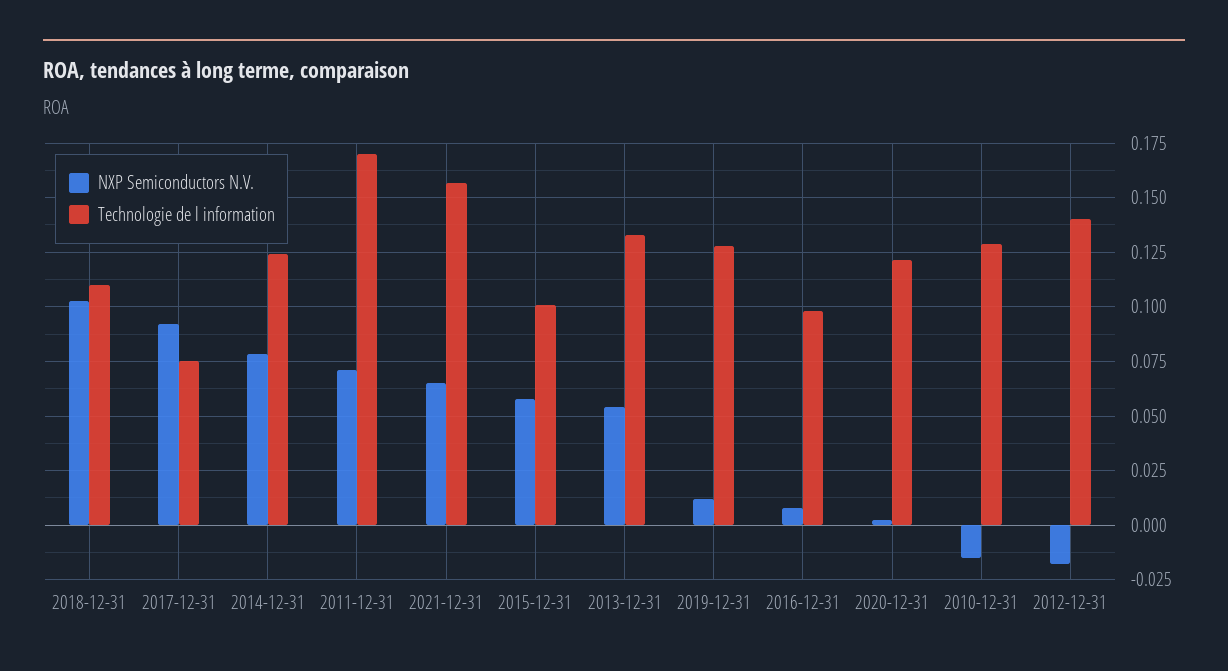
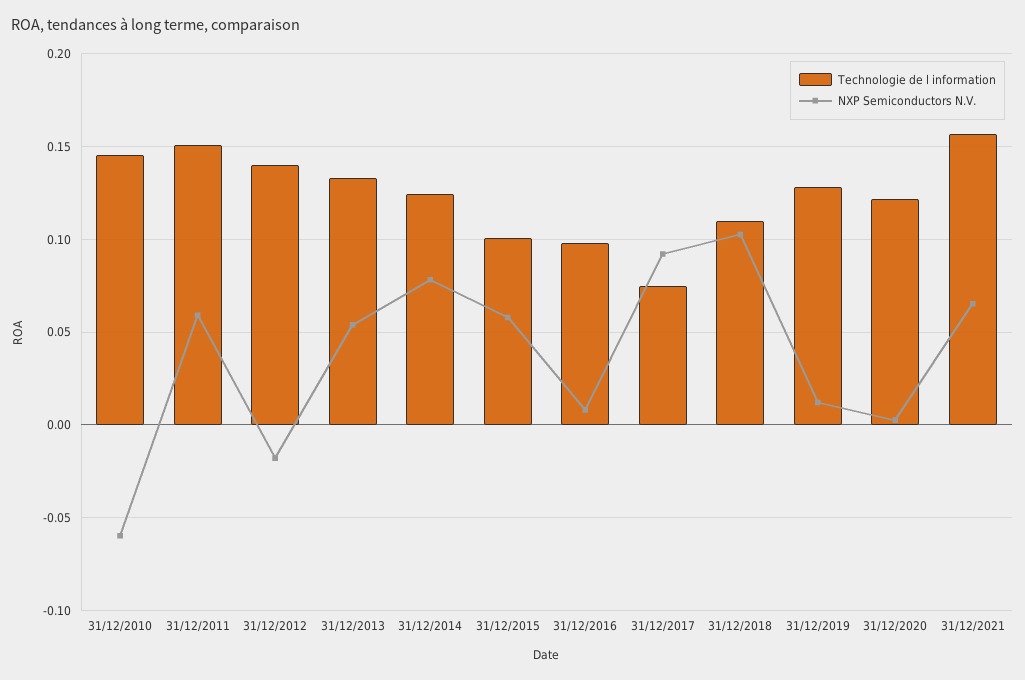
  {
    "NXP Semiconductors N.V.": {
      "2018-12-31": 0.105,
      "2017-12-31": 0.09,
      "2014-12-31": 0.08,
-     "2011-12-31": 0.07,
+     "2011-12-31": 0.06,
      "2021-12-31": 0.065,
      "2015-12-31": 0.06,
      "2013-12-31": 0.055,
      "2019-12-31": 0.01,
      "2016-12-31": 0.01,
      "2020-12-31": 0.005,
-     "2010-12-31": -0.015,
+     "2010-12-31": -0.06,
      "2012-12-31": -0.02
    },
    "Technologie de l information": {
      "2018-12-31": 0.11,
      "2017-12-31": 0.075,
      "2014-12-31": 0.125,
-     "2011-12-31": 0.17,
+     "2011-12-31": 0.15,
      "2021-12-31": 0.155,
      "2015-12-31": 0.1,
      "2013-12-31": 0.135,
      "2019-12-31": 0.13,
      "2016-12-31": 0.1,
      "2020-12-31": 0.12,
-     "2010-12-31": 0.13,
+     "2010-12-31": 0.145,
      "2012-12-31": 0.14
    }
  }

